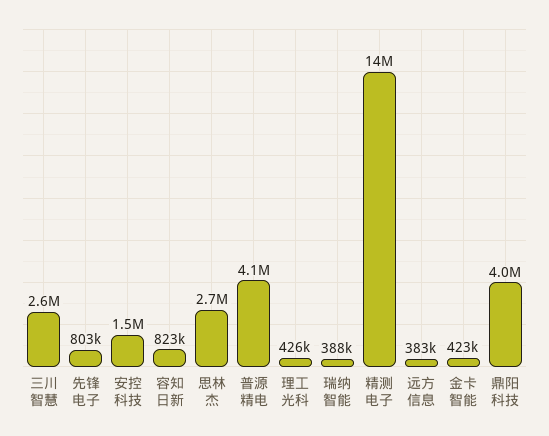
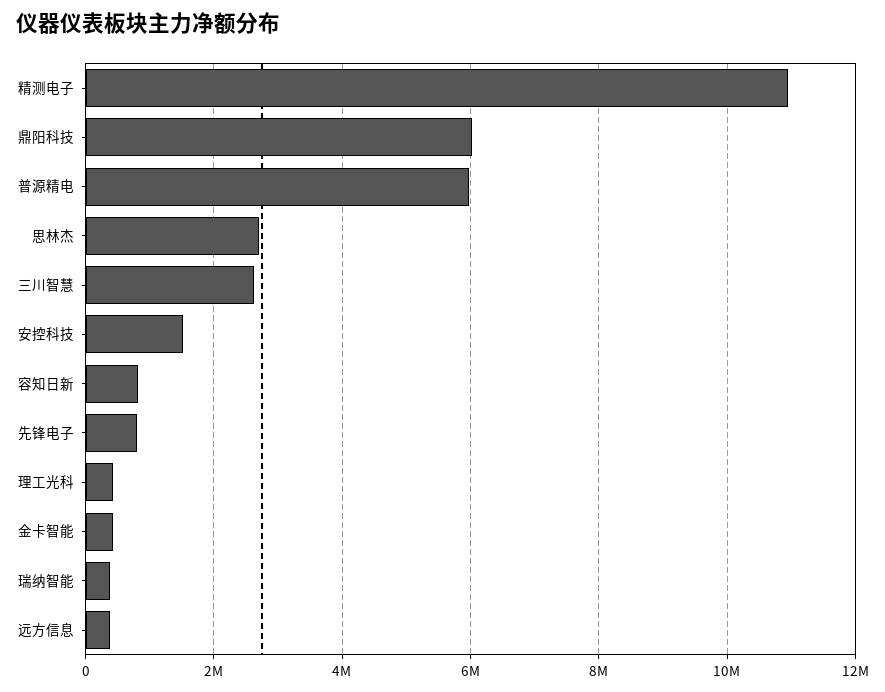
  {
    "三川智慧": 2600000,
    "先锋电子": 803000,
    "安控科技": 1500000,
    "容知日新": 823000,
    "思林杰": 2700000,
-   "普源精电": 4100000,
+   "普源精电": 6000000,
    "理工光科": 426000,
    "瑞纳智能": 388000,
-   "精测电子": 14000000,
+   "精测电子": 11000000,
    "远方信息": 383000,
    "金卡智能": 423000,
-   "鼎阳科技": 4000000
+   "鼎阳科技": 6000000
  }

